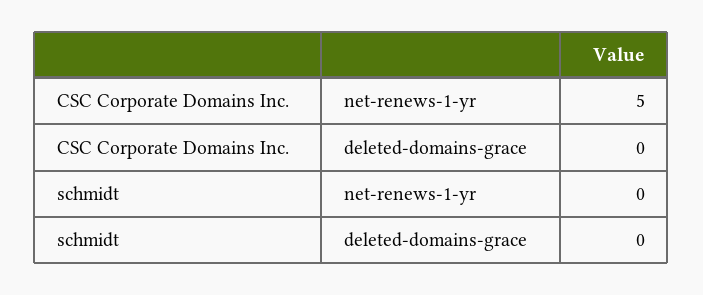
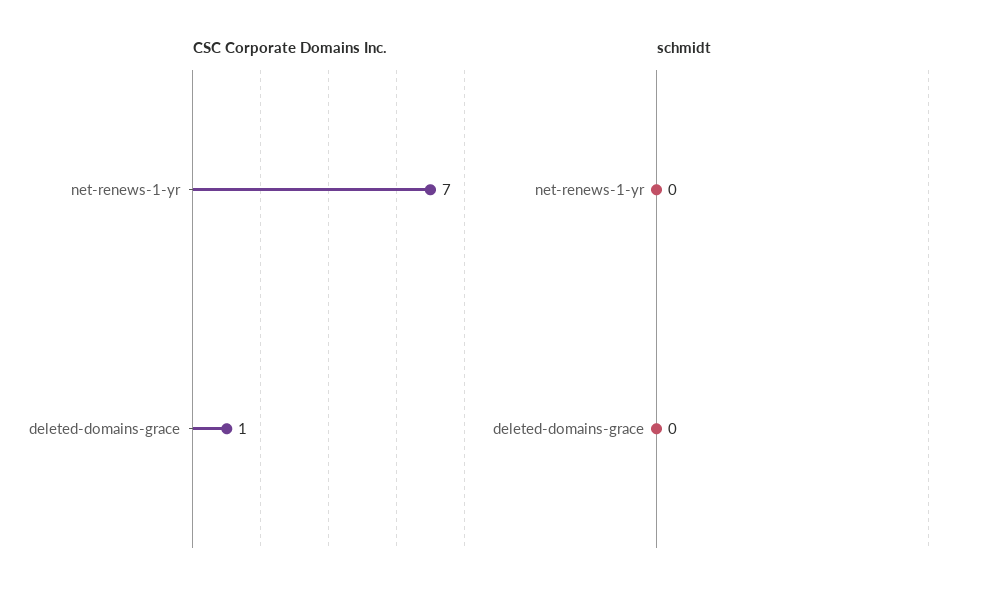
  {
    "CSC Corporate Domains Inc.": {
-     "net-renews-1-yr": 5,
+     "net-renews-1-yr": 7,
-     "deleted-domains-grace": 0
+     "deleted-domains-grace": 1
    },
    "schmidt": {
      "net-renews-1-yr": 0,
      "deleted-domains-grace": 0
    }
  }

